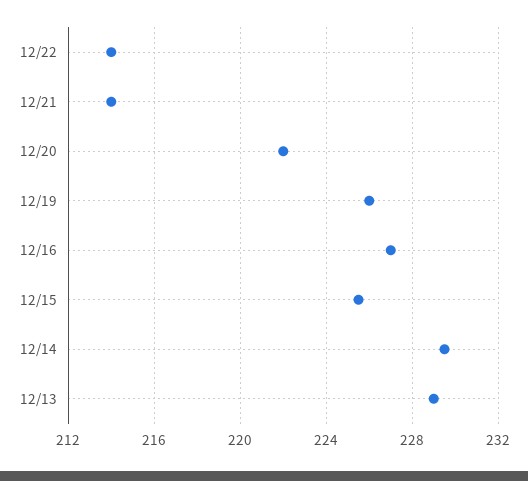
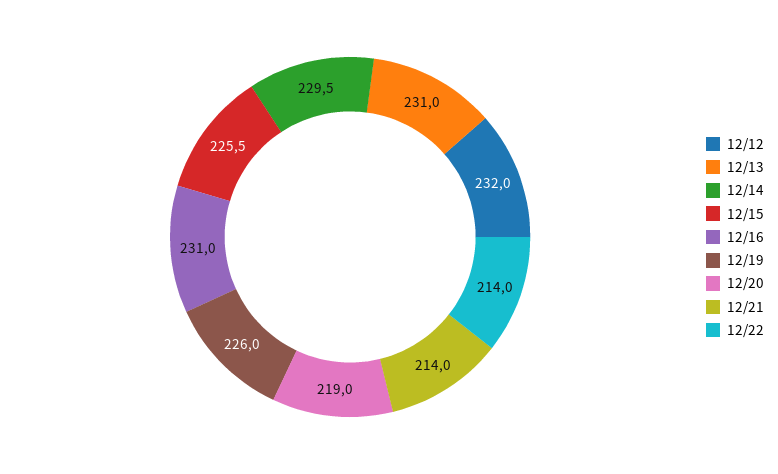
  {
    "12/22": 214,
    "12/21": 214,
-   "12/20": 222,
+   "12/20": 219,
    "12/19": 226,
-   "12/16": 227,
+   "12/16": 231,
    "12/15": 225.5,
    "12/14": 229.5,
-   "12/13": 229
+   "12/13": 231,
+   "12/12": 232
  }

